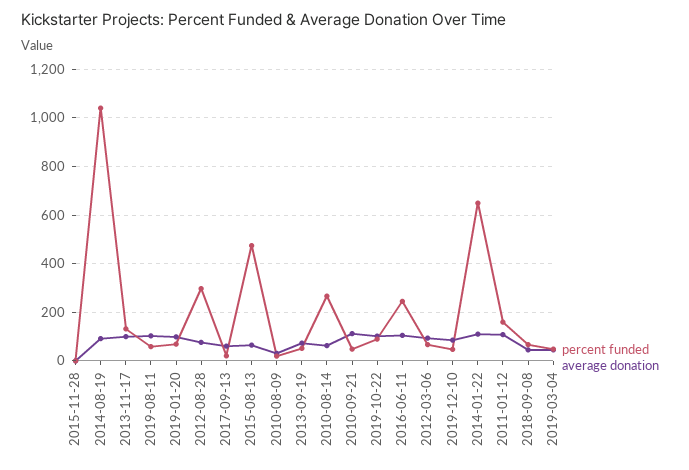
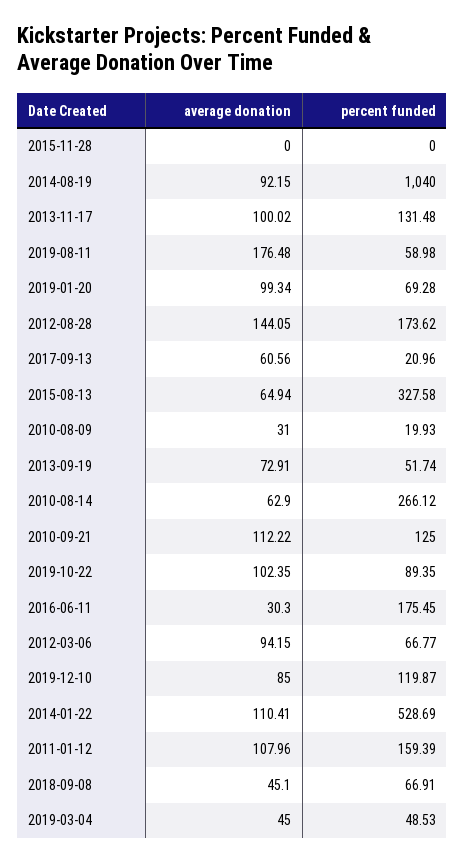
  {
    "percent funded": {
      "2015-11-28": 0,
      "2014-08-19": 1040,
      "2013-11-17": 131.48,
      "2019-08-11": 58.98,
      "2019-01-20": 69.28,
-     "2012-08-28": 300,
+     "2012-08-28": 173.62,
      "2017-09-13": 20.96,
-     "2015-08-13": 475,
+     "2015-08-13": 327.58,
      "2010-08-09": 19.93,
      "2013-09-19": 51.74,
      "2010-08-14": 266.12,
-     "2010-09-21": 50,
+     "2010-09-21": 125,
      "2019-10-22": 89.35,
-     "2016-06-11": 250,
+     "2016-06-11": 175.45,
      "2012-03-06": 66.77,
-     "2019-12-10": 50,
+     "2019-12-10": 119.87,
-     "2014-01-22": 650,
+     "2014-01-22": 528.69,
      "2011-01-12": 159.39,
      "2018-09-08": 66.91,
      "2019-03-04": 48.53
    },
    "average donation": {
      "2015-11-28": 0,
      "2014-08-19": 92.15,
      "2013-11-17": 100.02,
-     "2019-08-11": 100,
+     "2019-08-11": 176.48,
      "2019-01-20": 99.34,
-     "2012-08-28": 75,
+     "2012-08-28": 144.05,
      "2017-09-13": 60.56,
      "2015-08-13": 64.94,
      "2010-08-09": 31,
      "2013-09-19": 72.91,
      "2010-08-14": 62.9,
      "2010-09-21": 112.22,
      "2019-10-22": 102.35,
-     "2016-06-11": 100,
+     "2016-06-11": 30.3,
      "2012-03-06": 94.15,
      "2019-12-10": 85,
      "2014-01-22": 110.41,
      "2011-01-12": 107.96,
      "2018-09-08": 45.1,
      "2019-03-04": 45
    }
  }

